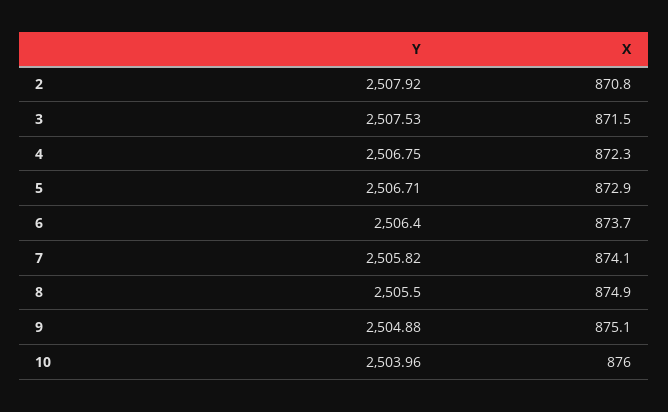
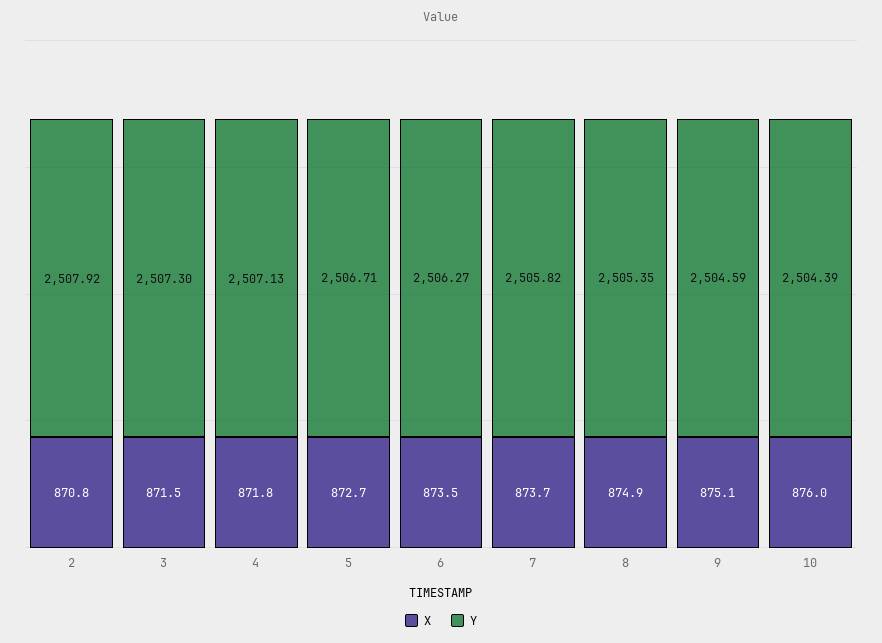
  {
    "Y": {
      "2": 2507.92,
-     "3": 2507.53,
+     "3": 2507.3,
-     "4": 2506.75,
+     "4": 2507.13,
      "5": 2506.71,
-     "6": 2506.4,
+     "6": 2506.27,
      "7": 2505.82,
-     "8": 2505.5,
+     "8": 2505.35,
-     "9": 2504.88,
+     "9": 2504.59,
-     "10": 2503.96
+     "10": 2504.39
    },
    "X": {
      "2": 870.8,
      "3": 871.5,
-     "4": 872.3,
+     "4": 871.8,
-     "5": 872.9,
+     "5": 872.7,
-     "6": 873.7,
+     "6": 873.5,
-     "7": 874.1,
+     "7": 873.7,
      "8": 874.9,
      "9": 875.1,
      "10": 876
    }
  }

